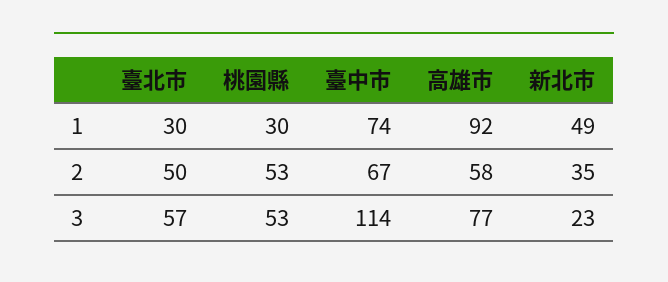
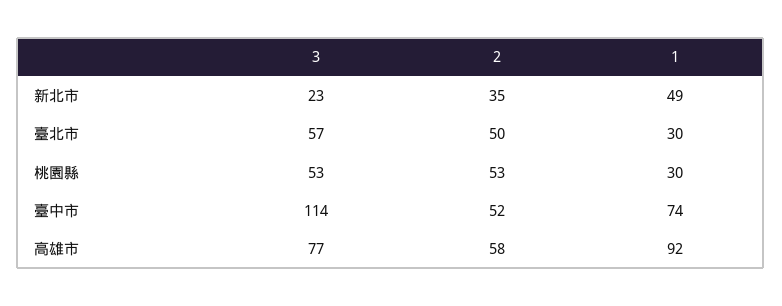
  {
    "臺北市": {
      "1": 30,
      "2": 50,
      "3": 57
    },
    "桃園縣": {
      "1": 30,
      "2": 53,
      "3": 53
    },
    "臺中市": {
      "1": 74,
-     "2": 67,
+     "2": 52,
      "3": 114
    },
    "高雄市": {
      "1": 92,
      "2": 58,
      "3": 77
    },
    "新北市": {
      "1": 49,
      "2": 35,
      "3": 23
    }
  }

